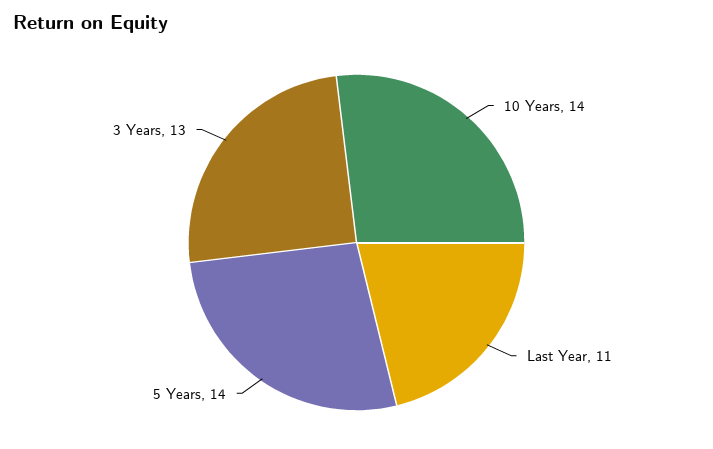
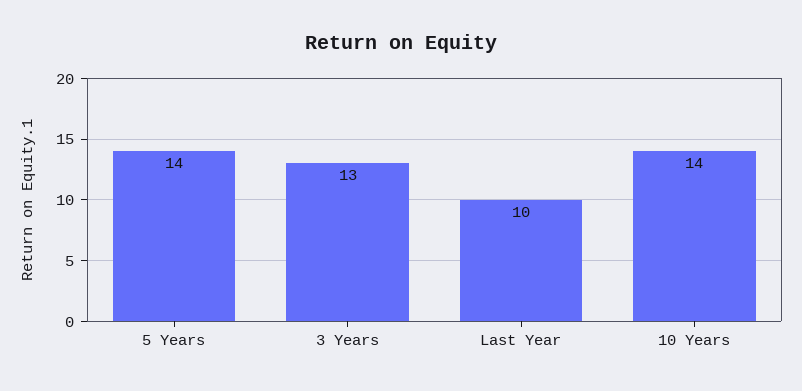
  {
    "10 Years": 14,
-   "Last Year": 11,
+   "Last Year": 10,
    "5 Years": 14,
    "3 Years": 13
  }

